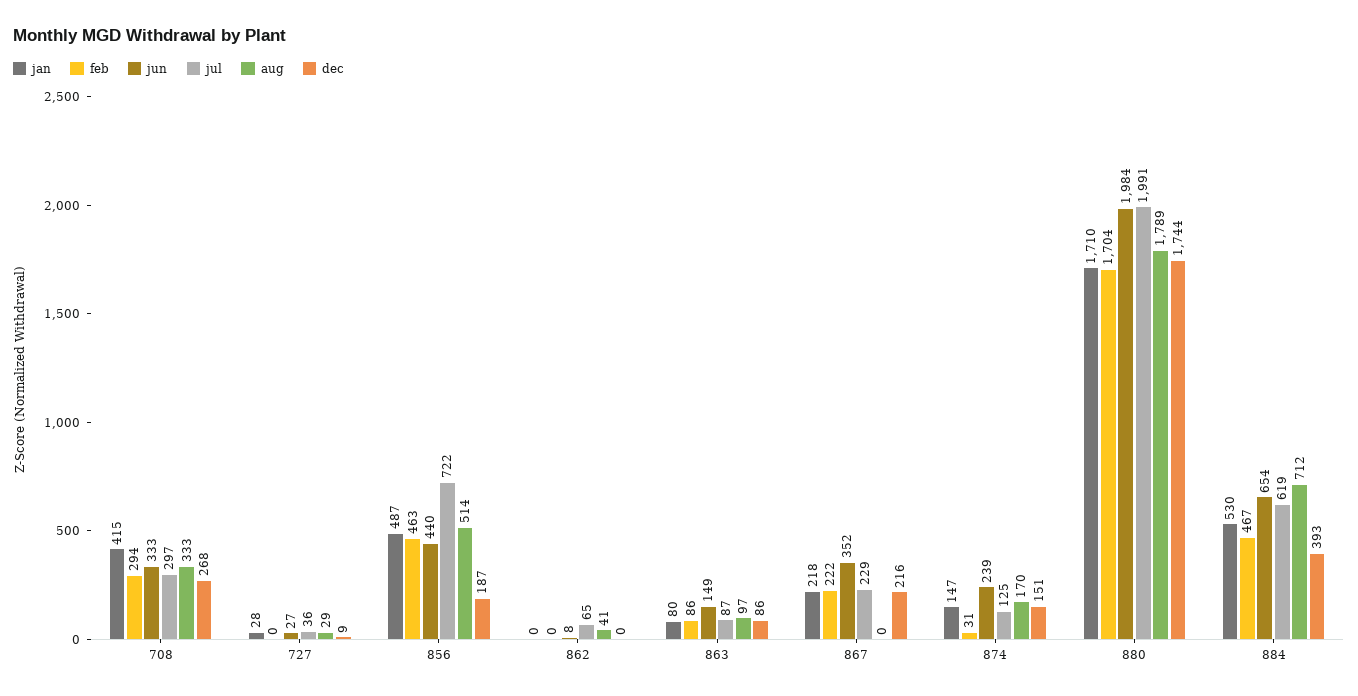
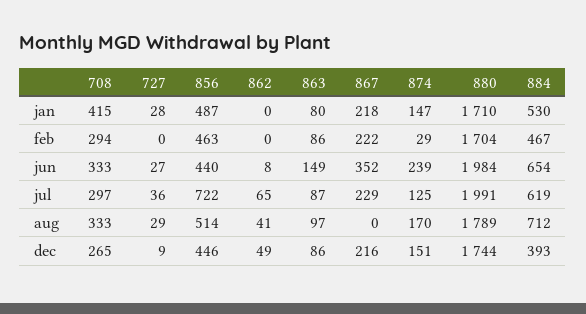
  {
    "jan": {
      "708": 415,
      "727": 28,
      "856": 487,
      "862": 0,
      "863": 80,
      "867": 218,
      "874": 147,
      "880": 1710,
      "884": 530
    },
    "feb": {
      "708": 294,
      "727": 0,
      "856": 463,
      "862": 0,
      "863": 86,
      "867": 222,
-     "874": 31,
+     "874": 29,
      "880": 1704,
      "884": 467
    },
    "jun": {
      "708": 333,
      "727": 27,
      "856": 440,
      "862": 8,
      "863": 149,
      "867": 352,
      "874": 239,
      "880": 1984,
      "884": 654
    },
    "jul": {
      "708": 297,
      "727": 36,
      "856": 722,
      "862": 65,
      "863": 87,
      "867": 229,
      "874": 125,
      "880": 1991,
      "884": 619
    },
    "aug": {
      "708": 333,
      "727": 29,
      "856": 514,
      "862": 41,
      "863": 97,
      "867": 0,
      "874": 170,
      "880": 1789,
      "884": 712
    },
    "dec": {
-     "708": 268,
+     "708": 265,
      "727": 9,
-     "856": 187,
+     "856": 446,
-     "862": 0,
+     "862": 49,
      "863": 86,
      "867": 216,
      "874": 151,
      "880": 1744,
      "884": 393
    }
  }

